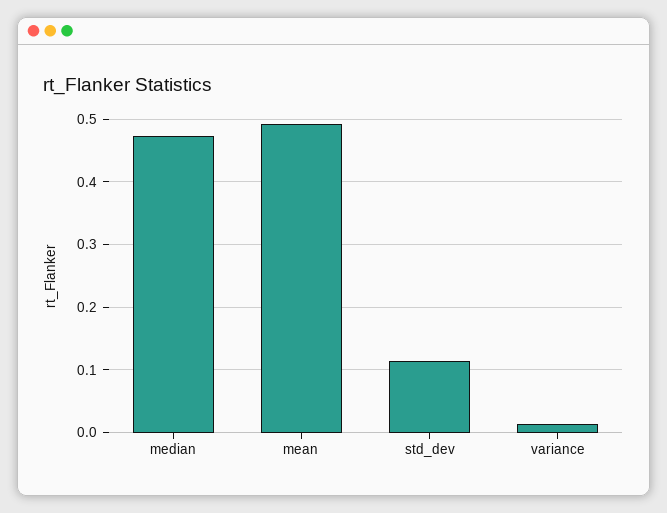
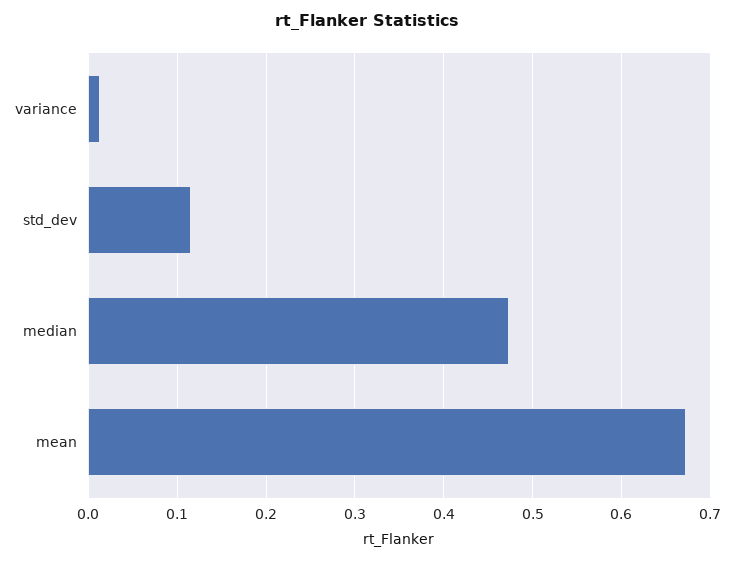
  {
    "median": 0.47,
-   "mean": 0.49,
+   "mean": 0.67,
    "std_dev": 0.12,
    "variance": 0.01
  }

